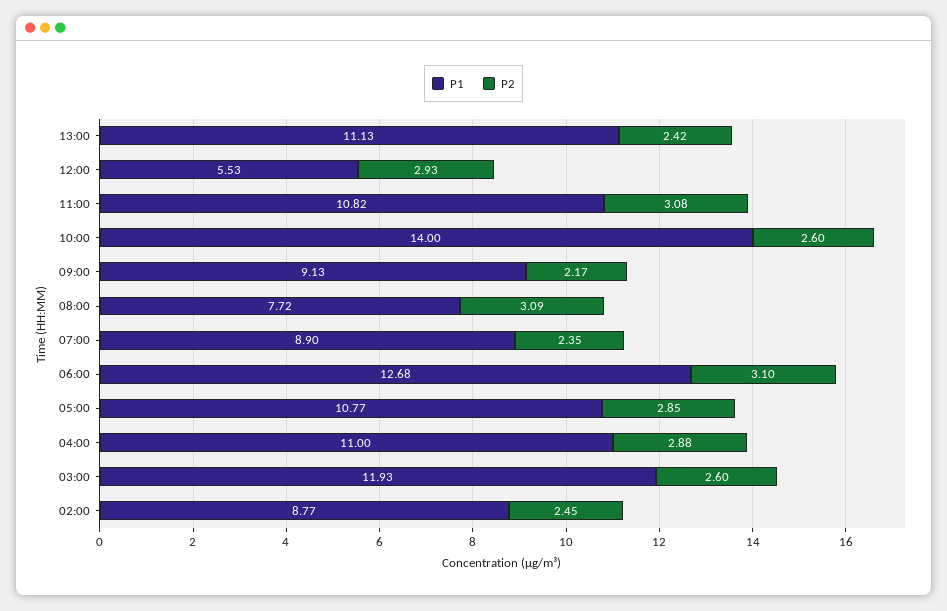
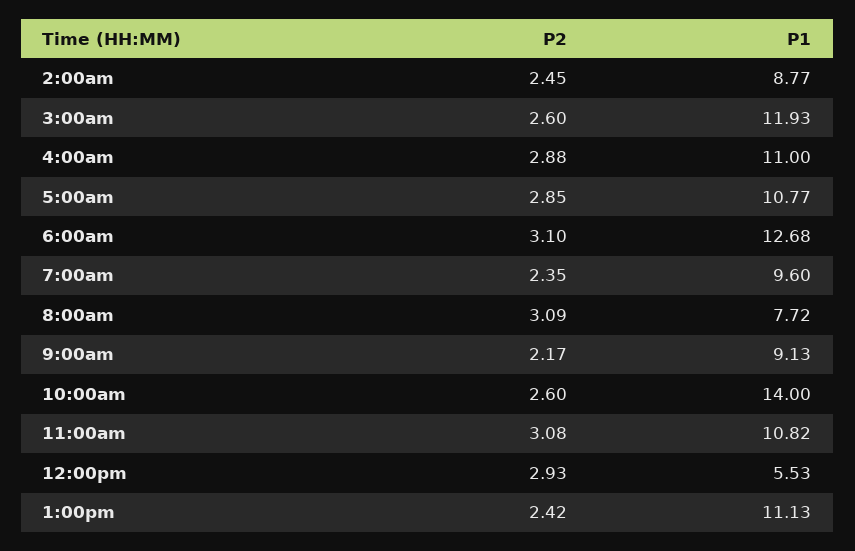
  {
    "P1": {
      "13:00": 11.13,
      "12:00": 5.53,
      "11:00": 10.82,
      "10:00": 14,
      "09:00": 9.13,
      "08:00": 7.72,
-     "07:00": 8.9,
+     "07:00": 9.6,
      "06:00": 12.68,
      "05:00": 10.77,
      "04:00": 11,
      "03:00": 11.93,
      "02:00": 8.77
    },
    "P2": {
      "13:00": 2.42,
      "12:00": 2.93,
      "11:00": 3.08,
      "10:00": 2.6,
      "09:00": 2.17,
      "08:00": 3.09,
      "07:00": 2.35,
      "06:00": 3.1,
      "05:00": 2.85,
      "04:00": 2.88,
      "03:00": 2.6,
      "02:00": 2.45
    }
  }

